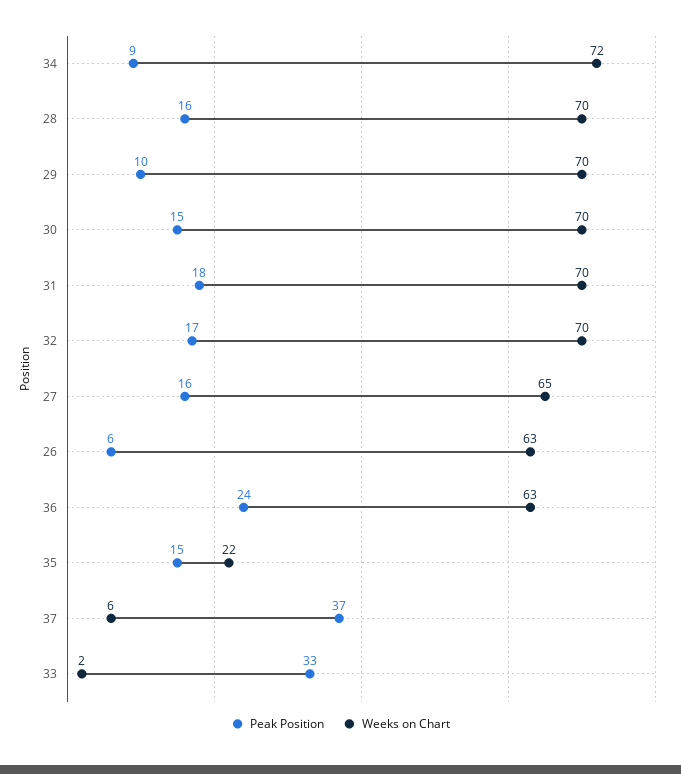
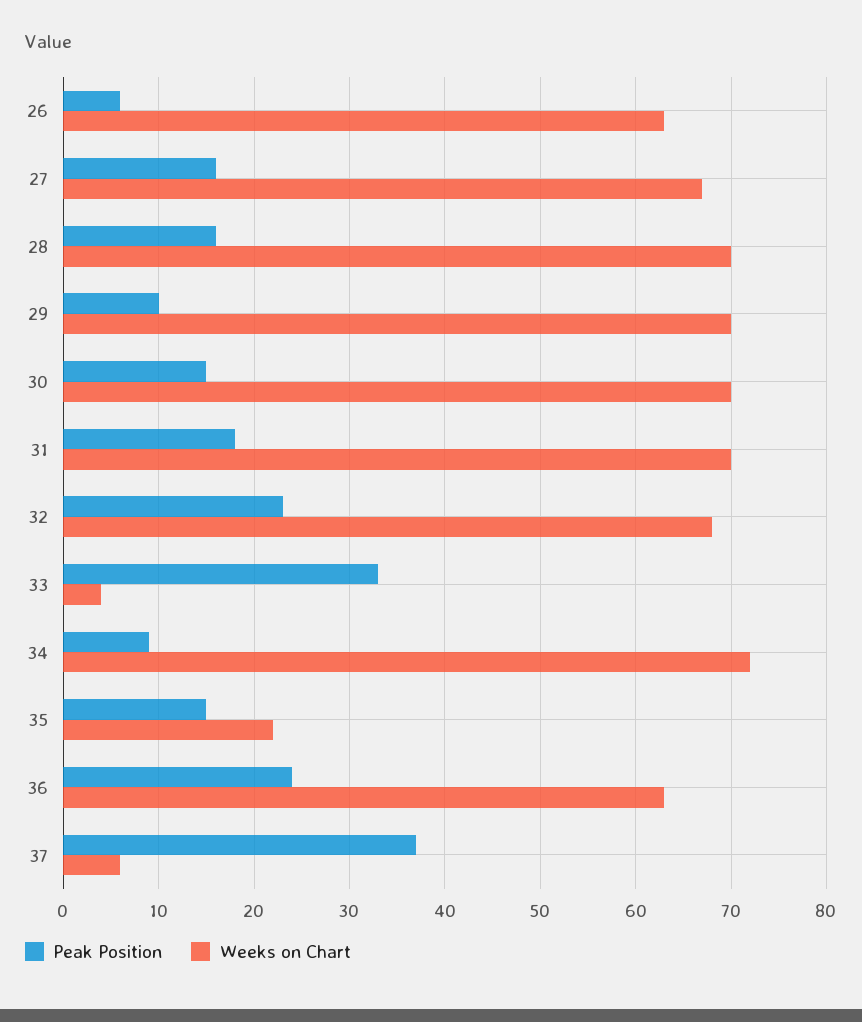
  {
    "Peak Position": {
      "34": 9,
      "28": 16,
      "29": 10,
      "30": 15,
      "31": 18,
-     "32": 17,
+     "32": 23,
      "27": 16,
      "26": 6,
      "36": 24,
      "35": 15,
      "37": 37,
      "33": 33
    },
    "Weeks on Chart": {
      "34": 72,
      "28": 70,
      "29": 70,
      "30": 70,
      "31": 70,
-     "32": 70,
+     "32": 68,
-     "27": 65,
+     "27": 67,
      "26": 63,
      "36": 63,
      "35": 22,
      "37": 6,
-     "33": 2
+     "33": 4
    }
  }

